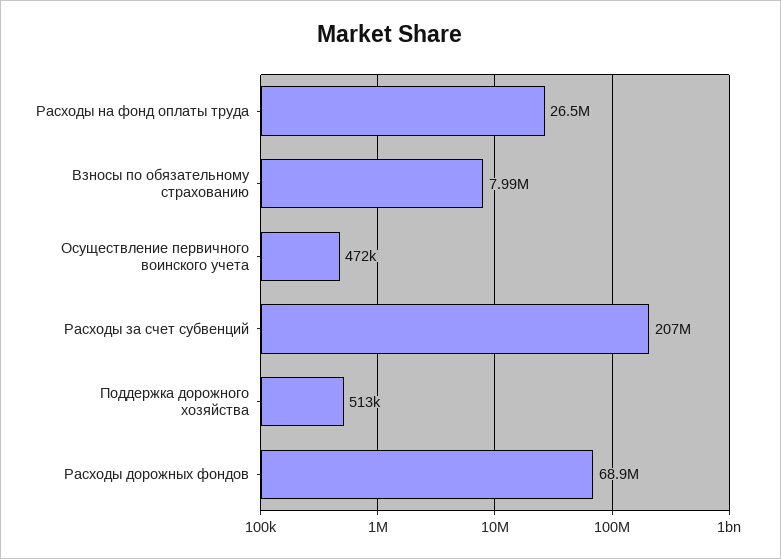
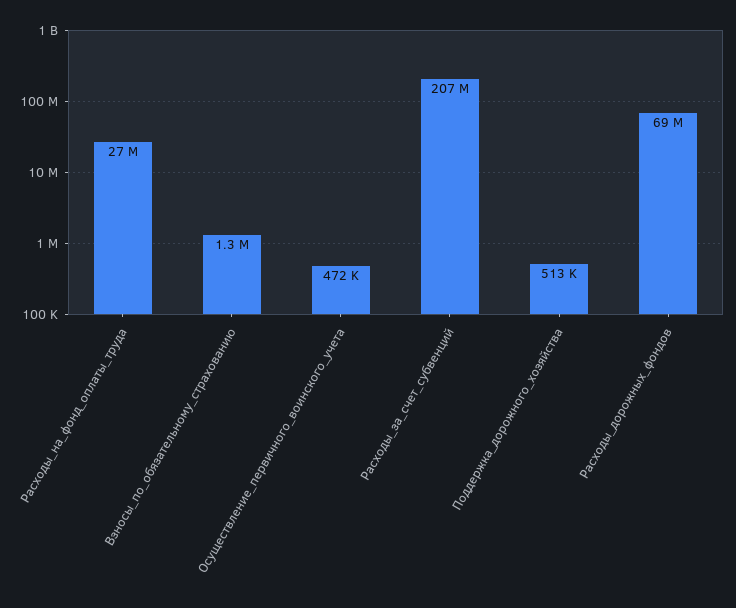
  {
    "Расходы на фонд оплаты труда": 26500000,
-   "Взносы по обязательному страхованию": 7990000,
+   "Взносы по обязательному страхованию": 1300000,
    "Осуществление первичного воинского учета": 472000,
    "Расходы за счет субвенций": 207000000,
    "Поддержка дорожного хозяйства": 513000,
    "Расходы дорожных фондов": 68900000
  }

